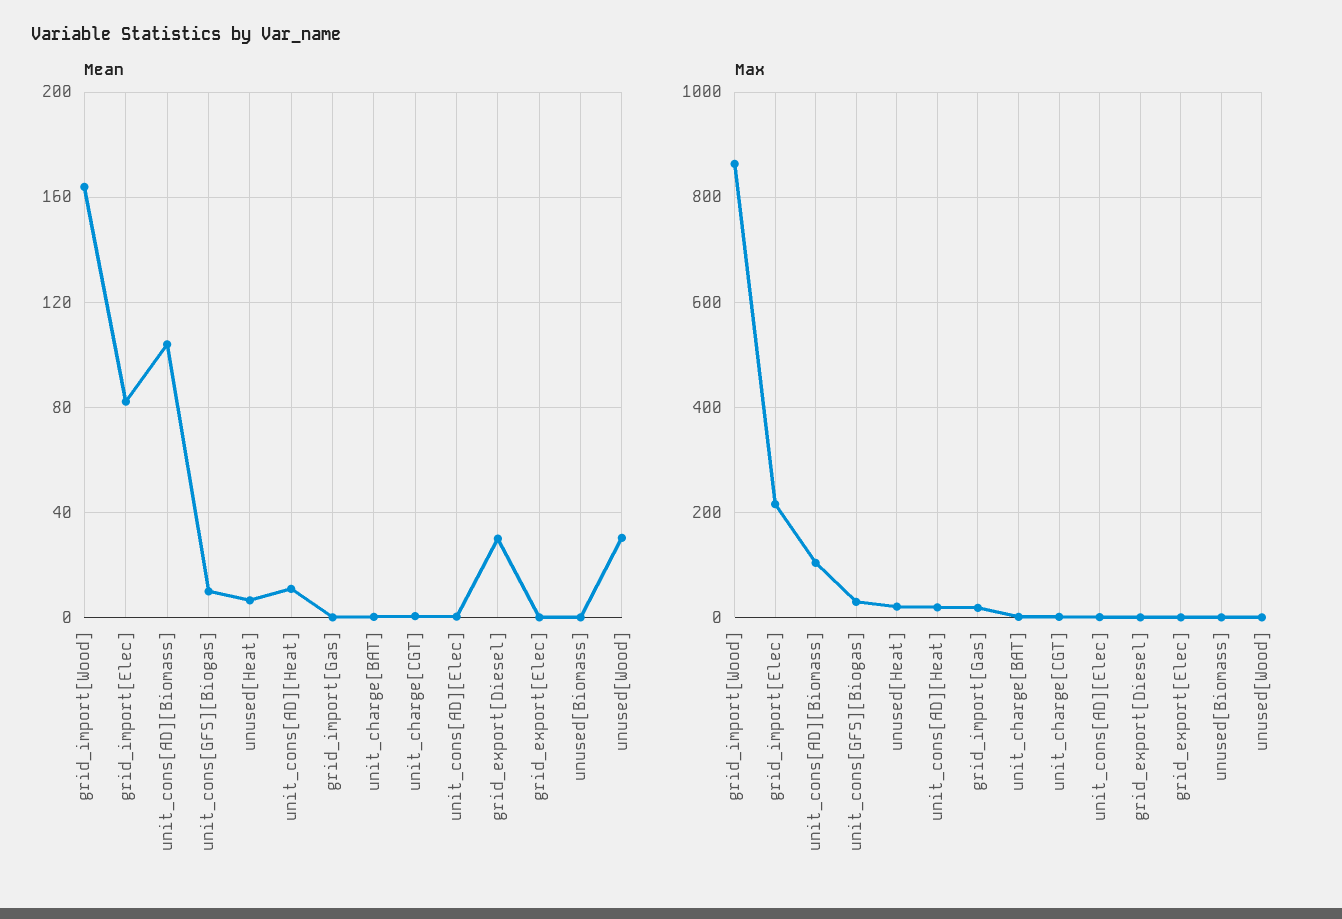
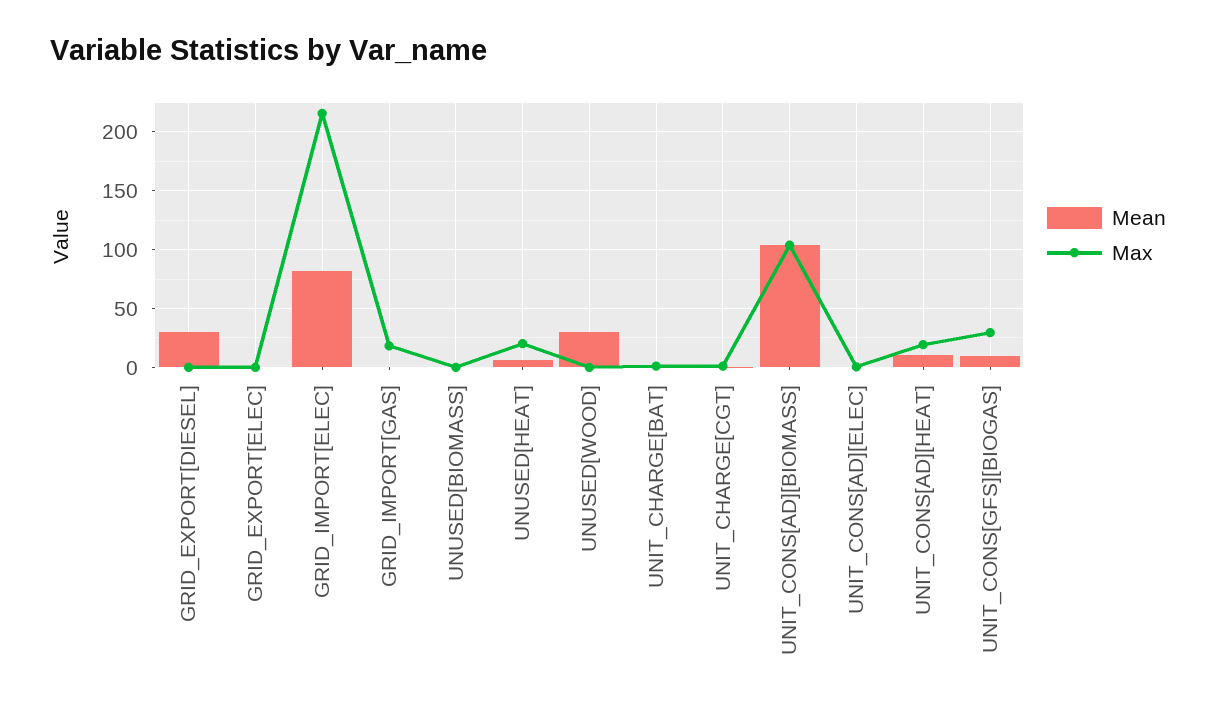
  {
    "Mean": {
-     "grid_import[Wood]": 165,
      "grid_import[Elec]": 80,
      "unit_cons[AD][Biomass]": 105,
      "unit_cons[GFS][Biogas]": 10,
      "unused[Heat]": 5,
      "unit_cons[AD][Heat]": 10,
      "grid_import[Gas]": 0,
      "unit_charge[BAT]": 0,
      "unit_charge[CGT]": 0,
      "unit_cons[AD][Elec]": 0,
      "grid_export[Diesel]": 30,
      "grid_export[Elec]": 0,
      "unused[Biomass]": 0,
      "unused[Wood]": 30
    },
    "Max": {
-     "grid_import[Wood]": 860,
      "grid_import[Elec]": 220,
      "unit_cons[AD][Biomass]": 100,
      "unit_cons[GFS][Biogas]": 30,
      "unused[Heat]": 20,
      "unit_cons[AD][Heat]": 20,
      "grid_import[Gas]": 20,
      "unit_charge[BAT]": 0,
      "unit_charge[CGT]": 0,
      "unit_cons[AD][Elec]": 0,
      "grid_export[Diesel]": 0,
      "grid_export[Elec]": 0,
      "unused[Biomass]": 0,
      "unused[Wood]": 0
    }
  }

